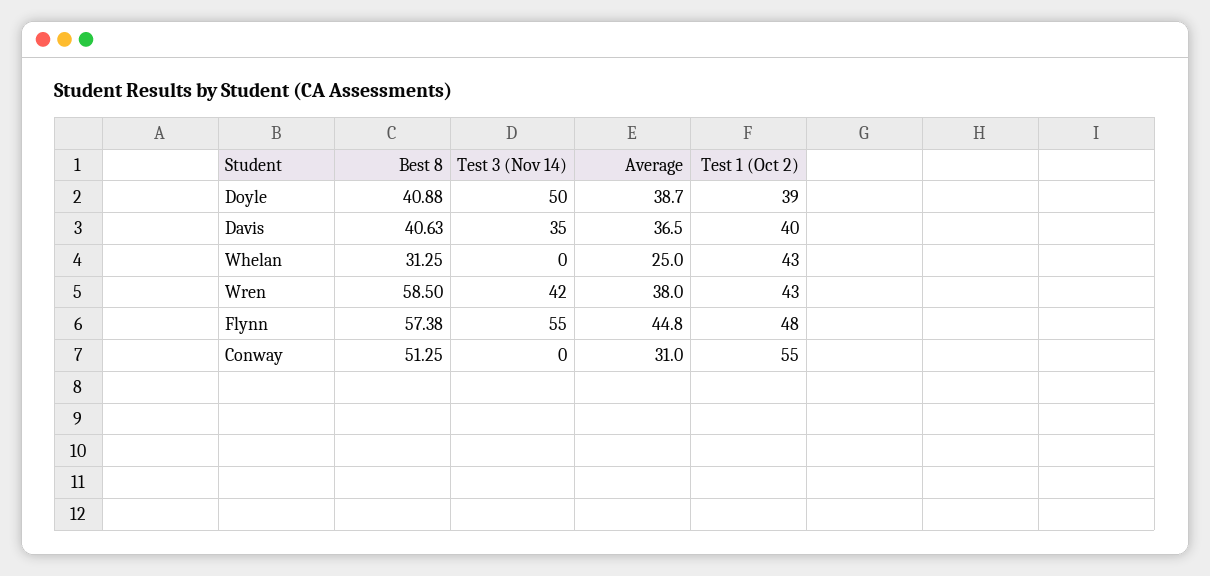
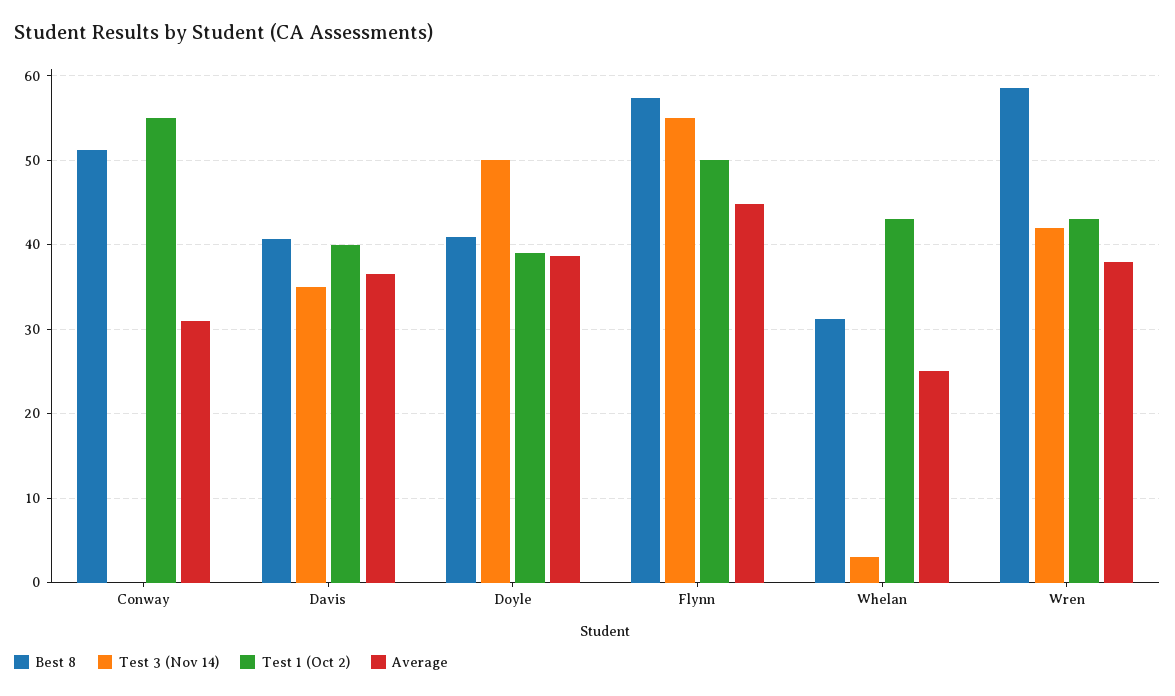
  {
    "Best 8": {
      "Doyle": 40.88,
      "Davis": 40.63,
      "Whelan": 31.25,
      "Wren": 58.5,
      "Flynn": 57.38,
      "Conway": 51.25
    },
    "Test 3 (Nov 14)": {
      "Doyle": 50,
      "Davis": 35,
-     "Whelan": 0,
+     "Whelan": 3,
      "Wren": 42,
      "Flynn": 55,
      "Conway": 0
    },
    "Average": {
      "Doyle": 38.7,
      "Davis": 36.5,
      "Whelan": 25,
      "Wren": 38,
      "Flynn": 44.8,
      "Conway": 31
    },
    "Test 1 (Oct 2)": {
      "Doyle": 39,
      "Davis": 40,
      "Whelan": 43,
      "Wren": 43,
-     "Flynn": 48,
+     "Flynn": 50,
      "Conway": 55
    }
  }

